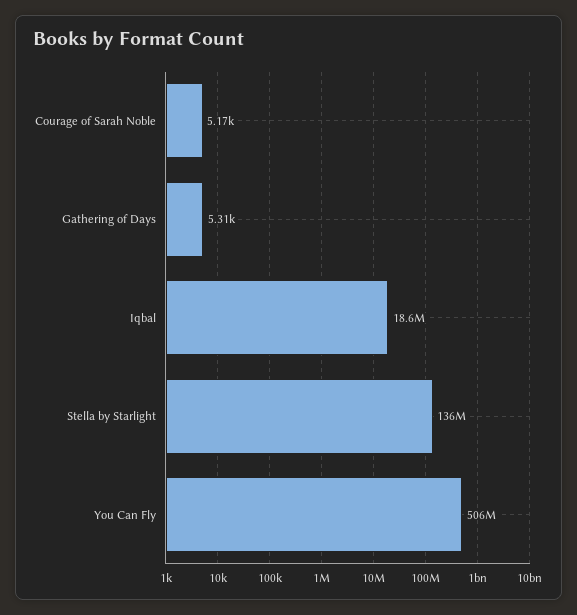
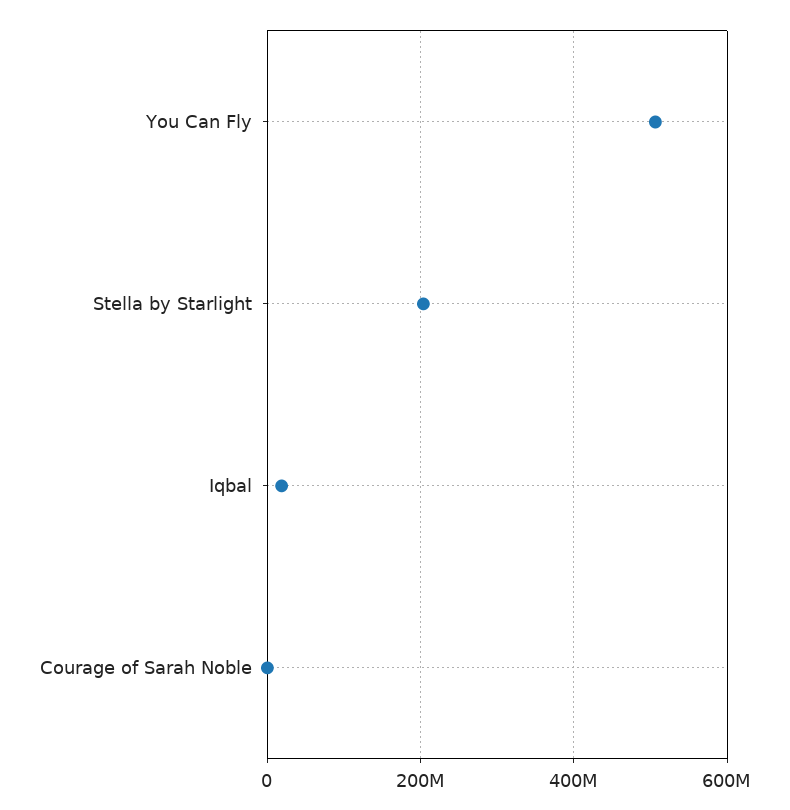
  {
    "Courage of Sarah Noble": 5170,
-   "Gathering of Days": 5310,
    "Iqbal": 18600000,
-   "Stella by Starlight": 136000000,
+   "Stella by Starlight": 200000000,
    "You Can Fly": 506000000
  }

